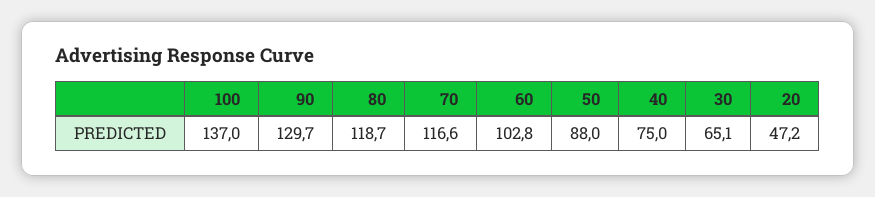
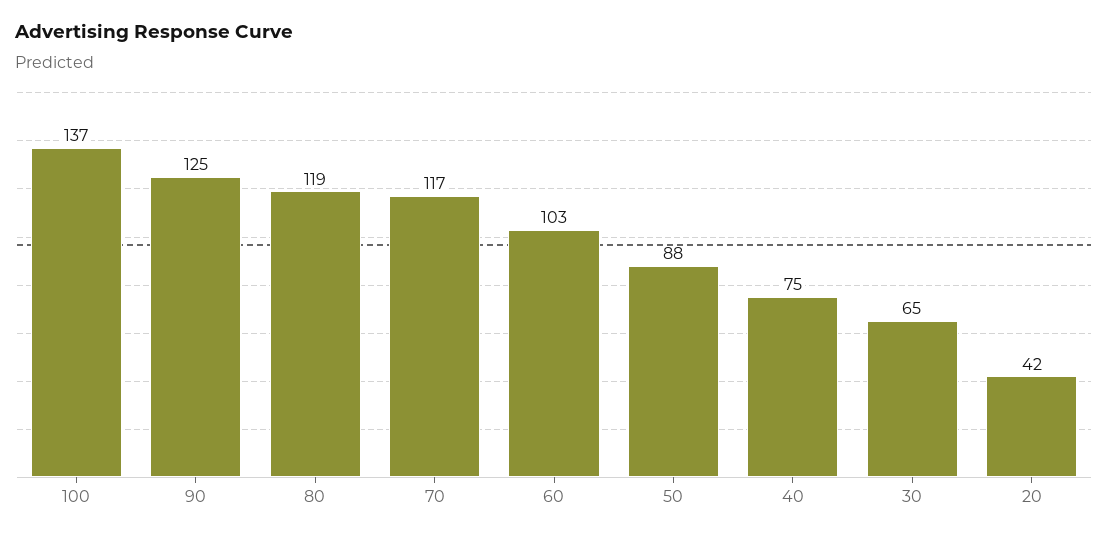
  {
    "100": 137,
-   "90": 129.7,
+   "90": 125,
    "80": 118.7,
    "70": 116.6,
    "60": 102.8,
    "50": 88,
    "40": 75,
    "30": 65.1,
-   "20": 47.2
+   "20": 42
  }

